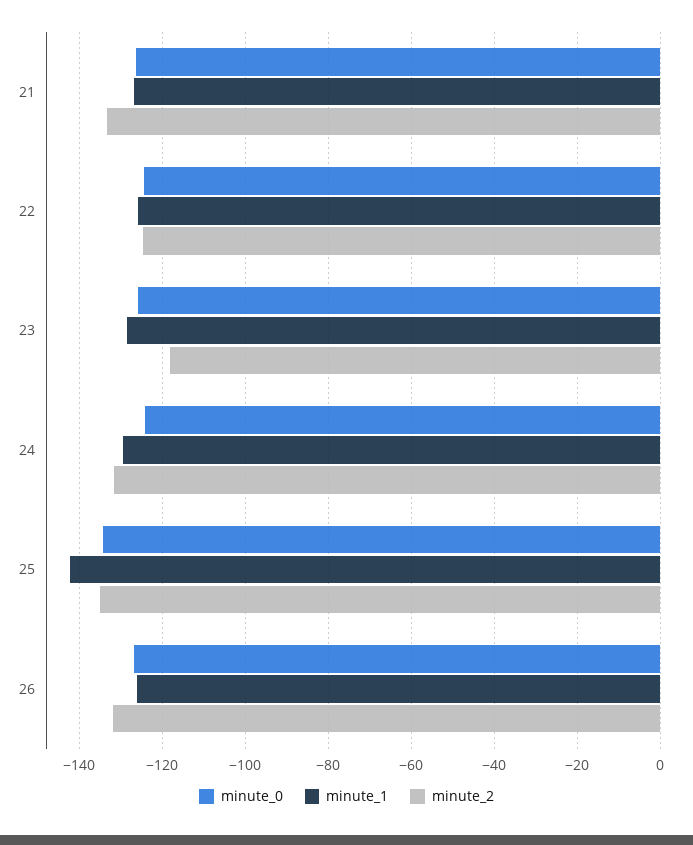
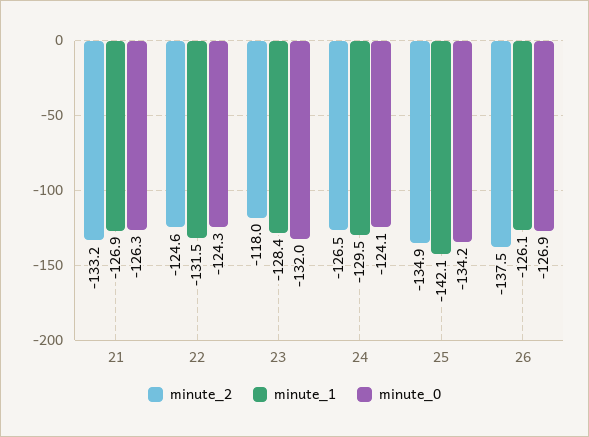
  {
    "minute_0": {
      "21": -126.3,
      "22": -124.3,
-     "23": -126,
+     "23": -132,
      "24": -124.1,
      "25": -134.2,
      "26": -126.9
    },
    "minute_1": {
      "21": -126.9,
-     "22": -126,
+     "22": -131.5,
      "23": -128.4,
      "24": -129.5,
      "25": -142.1,
      "26": -126.1
    },
    "minute_2": {
      "21": -133.2,
      "22": -124.6,
      "23": -118,
-     "24": -132,
+     "24": -126.5,
      "25": -134.9,
-     "26": -132
+     "26": -137.5
    }
  }

